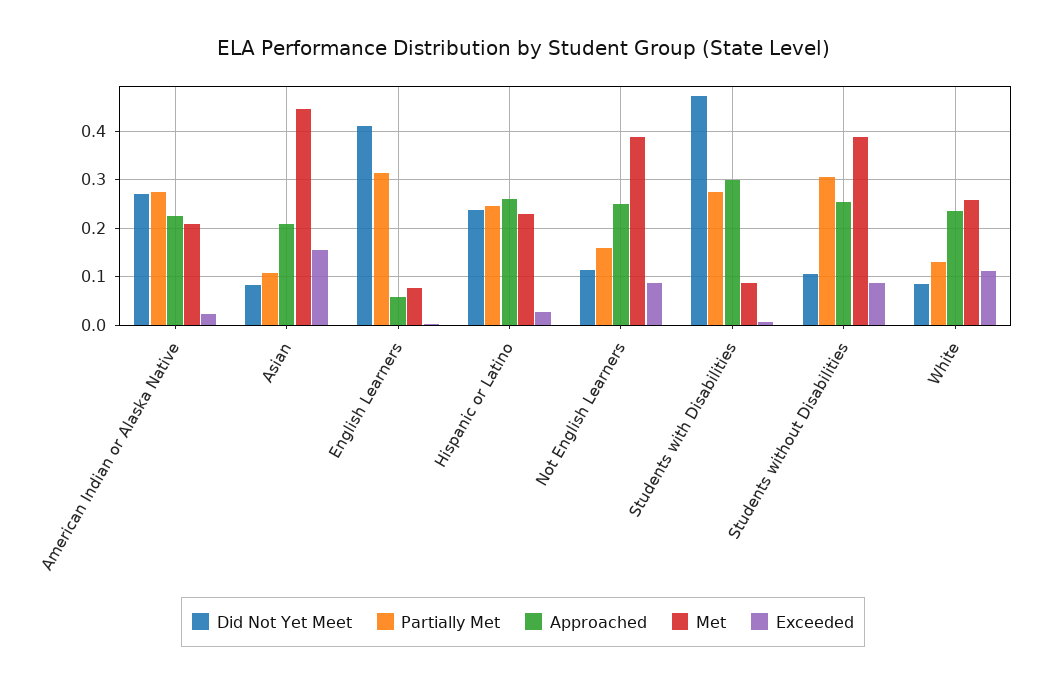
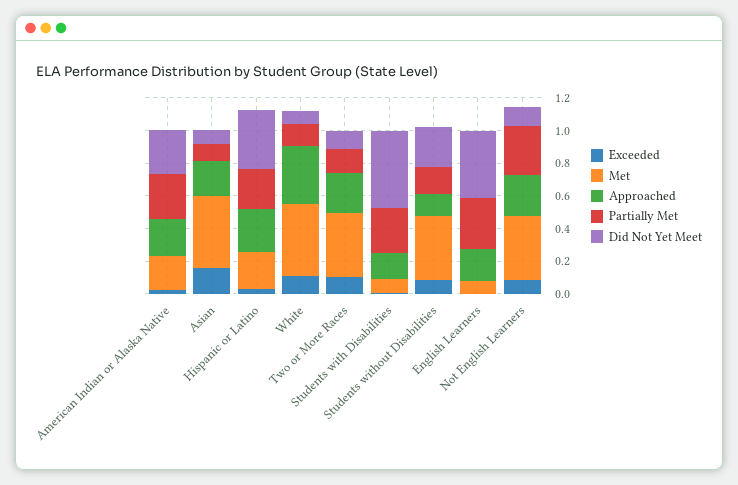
  {
    "Did Not Yet Meet": {
      "American Indian or Alaska Native": 0.28,
      "Asian": 0.08,
      "English Learners": 0.42,
-     "Hispanic or Latino": 0.24,
+     "Hispanic or Latino": 0.35,
      "Not English Learners": 0.12,
      "Students with Disabilities": 0.48,
-     "Students without Disabilities": 0.1,
+     "Students without Disabilities": 0.25,
-     "White": 0.08
+     "White": 0.08,
+     "Two or More Races": 0.1
    },
    "Partially Met": {
      "American Indian or Alaska Native": 0.28,
      "Asian": 0.1,
      "English Learners": 0.32,
      "Hispanic or Latino": 0.24,
-     "Not English Learners": 0.16,
+     "Not English Learners": 0.3,
      "Students with Disabilities": 0.28,
-     "Students without Disabilities": 0.3,
+     "Students without Disabilities": 0.15,
-     "White": 0.14
+     "White": 0.14,
+     "Two or More Races": 0.15
    },
    "Approached": {
      "American Indian or Alaska Native": 0.22,
      "Asian": 0.2,
-     "English Learners": 0.06,
+     "English Learners": 0.2,
      "Hispanic or Latino": 0.26,
      "Not English Learners": 0.26,
-     "Students with Disabilities": 0.3,
+     "Students with Disabilities": 0.15,
-     "Students without Disabilities": 0.26,
+     "Students without Disabilities": 0.15,
-     "White": 0.24
+     "White": 0.35,
+     "Two or More Races": 0.25
    },
    "Met": {
      "American Indian or Alaska Native": 0.2,
      "Asian": 0.44,
      "English Learners": 0.08,
      "Hispanic or Latino": 0.22,
      "Not English Learners": 0.38,
      "Students with Disabilities": 0.08,
      "Students without Disabilities": 0.38,
-     "White": 0.26
+     "White": 0.45,
+     "Two or More Races": 0.4
    },
    "Exceeded": {
      "American Indian or Alaska Native": 0.02,
      "Asian": 0.16,
      "English Learners": 0,
      "Hispanic or Latino": 0.02,
      "Not English Learners": 0.08,
      "Students with Disabilities": 0,
      "Students without Disabilities": 0.08,
-     "White": 0.12
+     "White": 0.12,
+     "Two or More Races": 0.1
    }
  }

